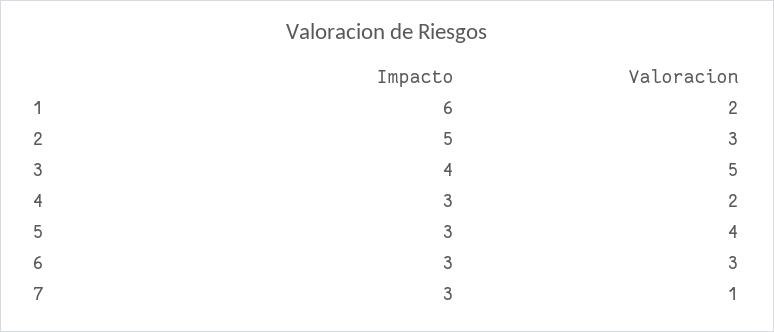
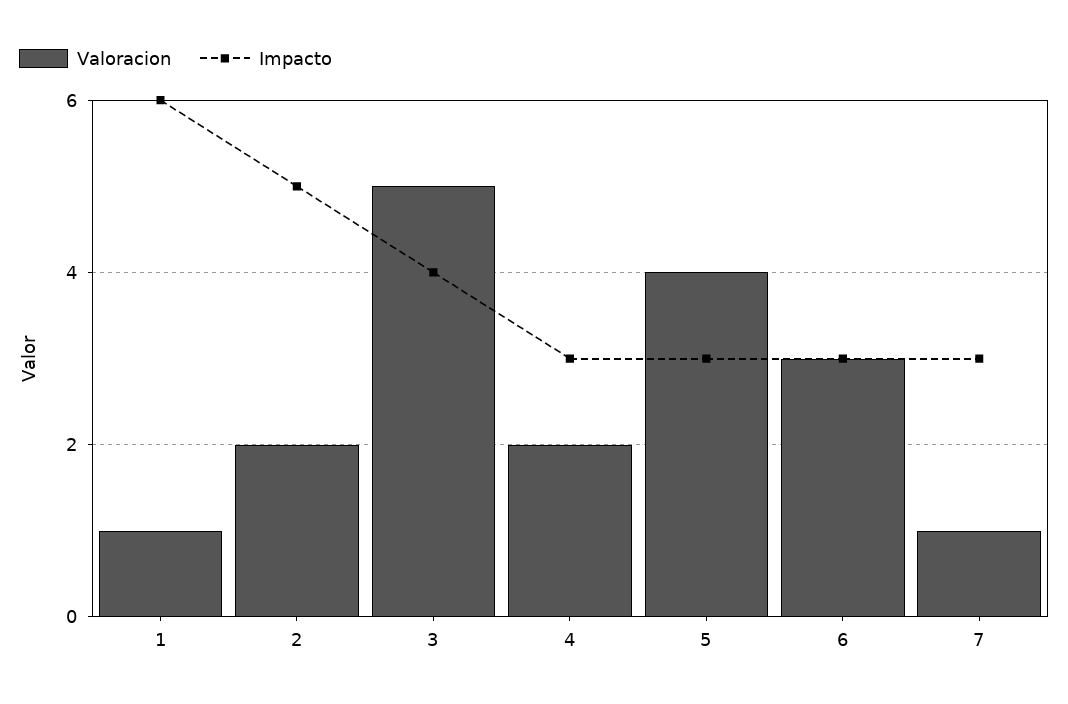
  {
    "Impacto": {
      "1": 6,
      "2": 5,
      "3": 4,
      "4": 3,
      "5": 3,
      "6": 3,
      "7": 3
    },
    "Valoracion": {
-     "1": 2,
+     "1": 1,
-     "2": 3,
+     "2": 2,
      "3": 5,
      "4": 2,
      "5": 4,
      "6": 3,
      "7": 1
    }
  }

